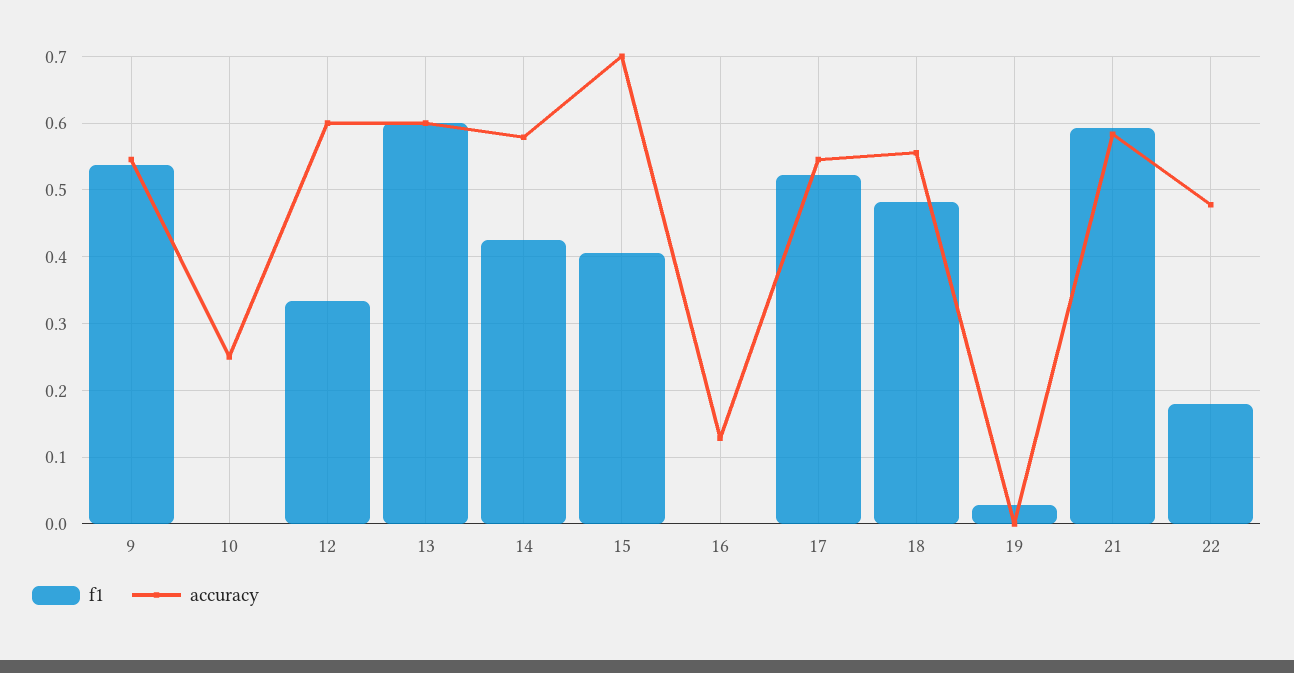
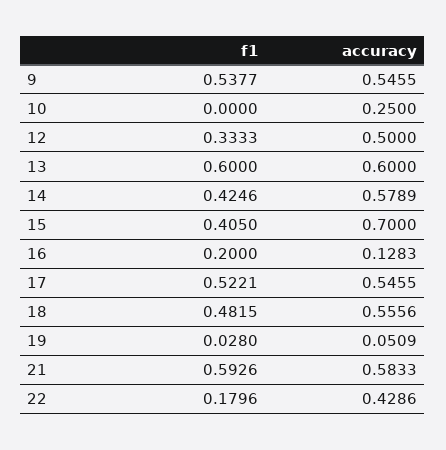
  {
    "f1": {
      "9": 0.5377,
      "10": 0,
      "12": 0.3333,
      "13": 0.6,
      "14": 0.4246,
      "15": 0.405,
-     "16": 0,
+     "16": 0.2,
      "17": 0.5221,
      "18": 0.4815,
      "19": 0.028,
      "21": 0.5926,
      "22": 0.1796
    },
    "accuracy": {
      "9": 0.5455,
      "10": 0.25,
-     "12": 0.6,
+     "12": 0.5,
      "13": 0.6,
      "14": 0.5789,
      "15": 0.7,
      "16": 0.1283,
      "17": 0.5455,
      "18": 0.5556,
-     "19": 0,
+     "19": 0.0509,
      "21": 0.5833,
-     "22": 0.48
+     "22": 0.4286
    }
  }

